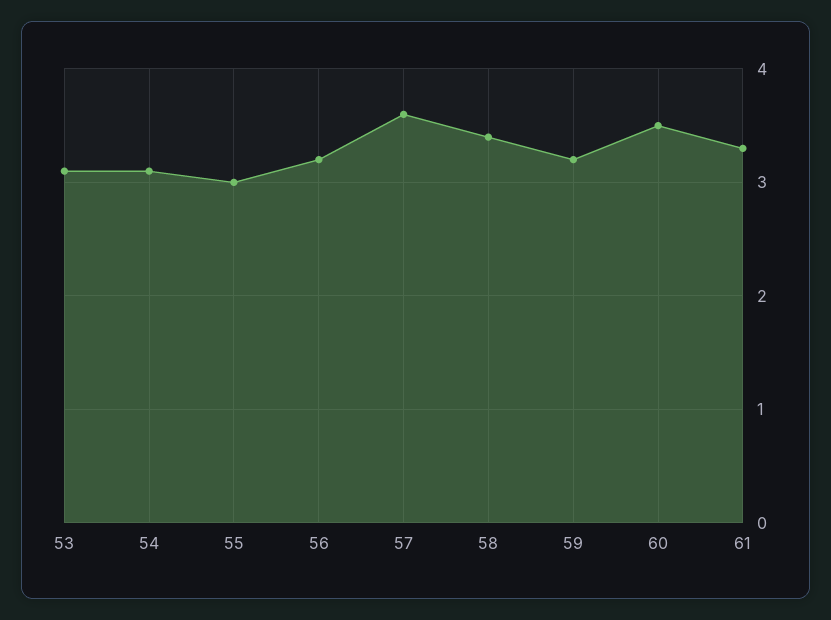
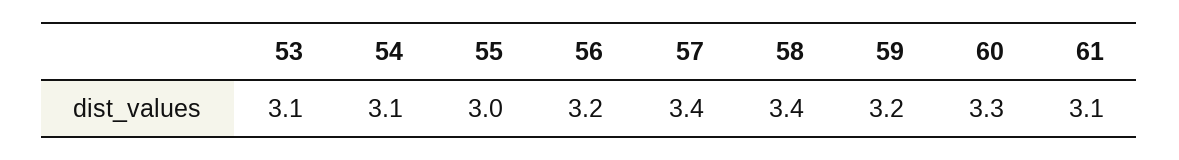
  {
    "53": 3.1,
    "54": 3.1,
    "55": 3,
    "56": 3.2,
-   "57": 3.6,
+   "57": 3.4,
    "58": 3.4,
    "59": 3.2,
-   "60": 3.5,
+   "60": 3.3,
-   "61": 3.3
+   "61": 3.1
  }

